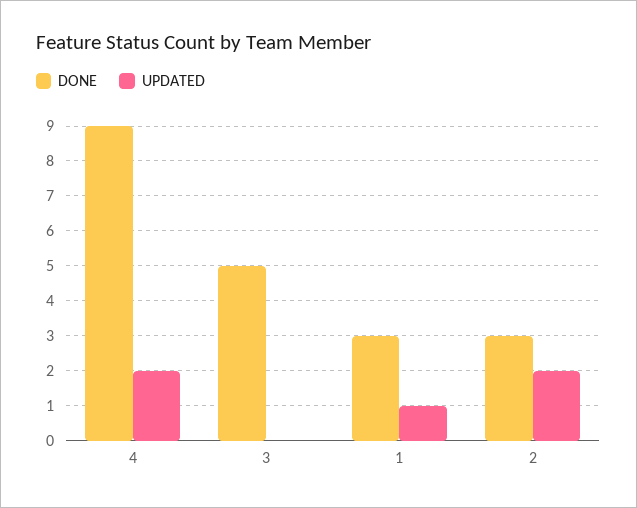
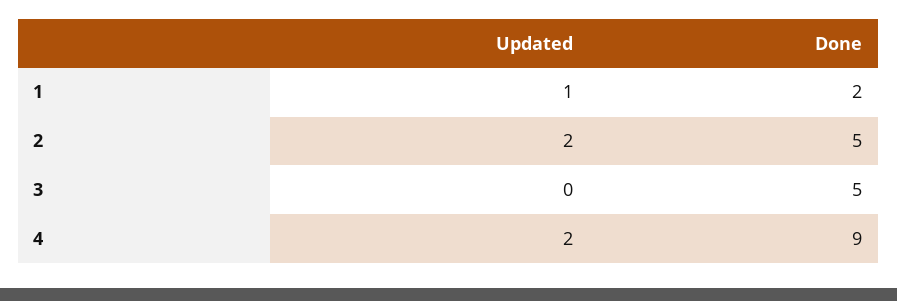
  {
    "DONE": {
      "4": 9,
      "3": 5,
-     "1": 3,
+     "1": 2,
-     "2": 3
+     "2": 5
    },
    "UPDATED": {
      "4": 2,
      "3": 0,
      "1": 1,
      "2": 2
    }
  }

